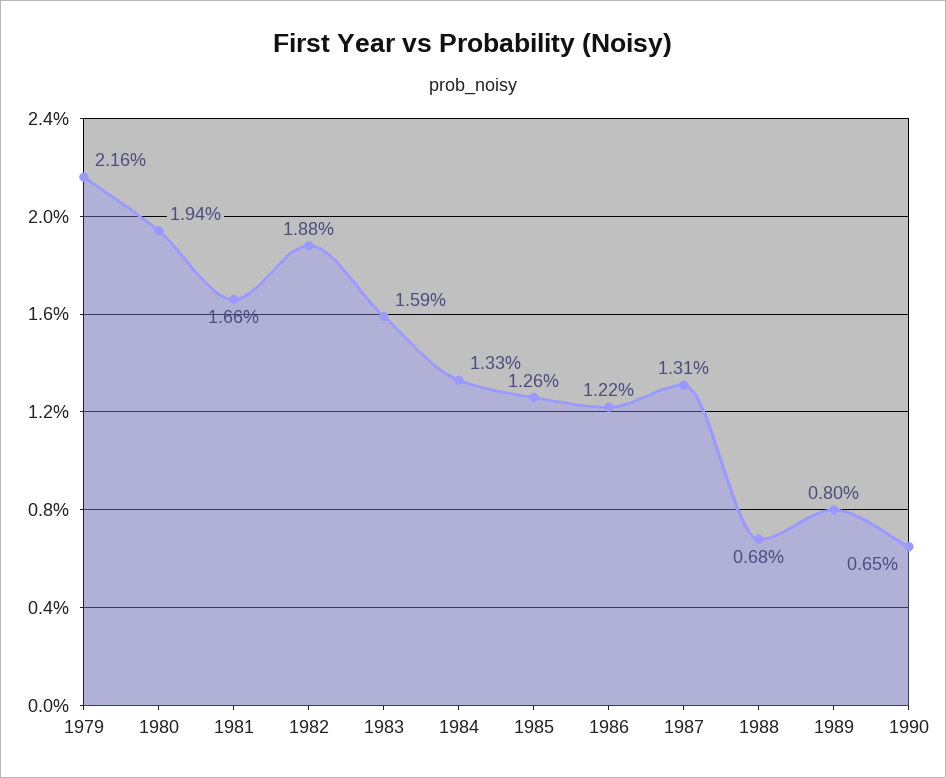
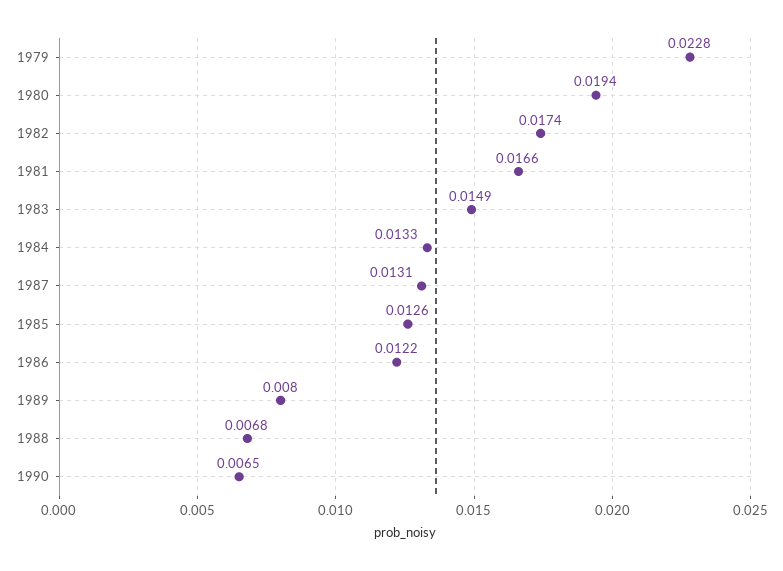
  {
-   "1979": 0.0216,
+   "1979": 0.0228,
    "1980": 0.0194,
    "1981": 0.0166,
-   "1982": 0.0188,
+   "1982": 0.0174,
-   "1983": 0.0159,
+   "1983": 0.0149,
    "1984": 0.0133,
    "1985": 0.0126,
    "1986": 0.0122,
    "1987": 0.0131,
    "1988": 0.0068,
    "1989": 0.008,
    "1990": 0.0065
  }

